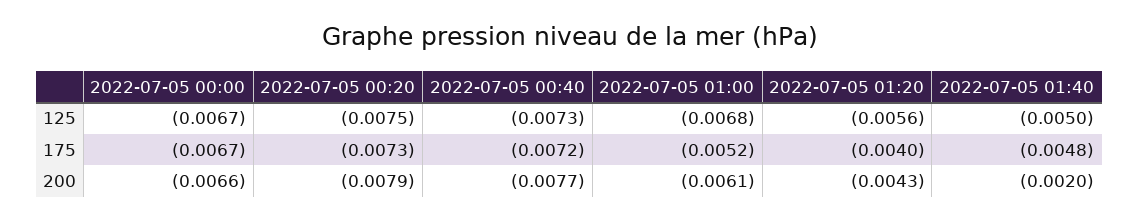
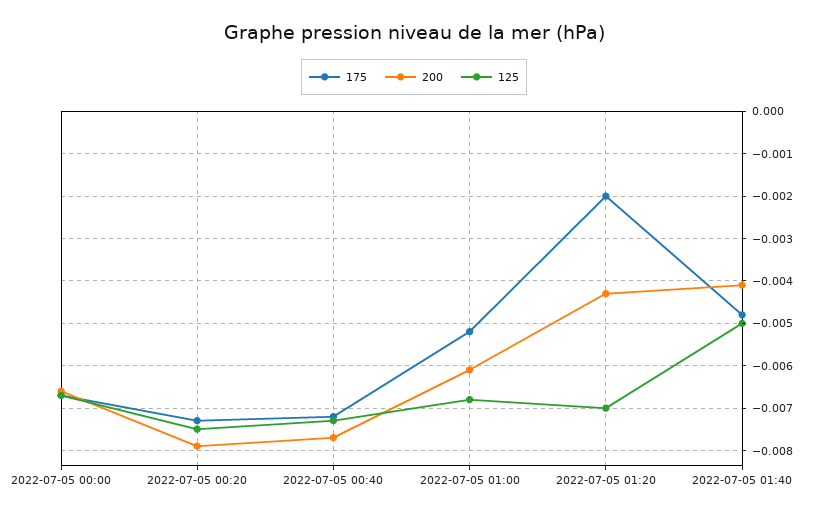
  {
    "125": {
      "2022-07-05 00:00": -0.0067,
      "2022-07-05 00:20": -0.0075,
      "2022-07-05 00:40": -0.0073,
      "2022-07-05 01:00": -0.0068,
-     "2022-07-05 01:20": -0.0056,
+     "2022-07-05 01:20": -0.007,
      "2022-07-05 01:40": -0.005
    },
    "175": {
      "2022-07-05 00:00": -0.0067,
      "2022-07-05 00:20": -0.0073,
      "2022-07-05 00:40": -0.0072,
      "2022-07-05 01:00": -0.0052,
-     "2022-07-05 01:20": -0.004,
+     "2022-07-05 01:20": -0.002,
      "2022-07-05 01:40": -0.0048
    },
    "200": {
      "2022-07-05 00:00": -0.0066,
      "2022-07-05 00:20": -0.0079,
      "2022-07-05 00:40": -0.0077,
      "2022-07-05 01:00": -0.0061,
      "2022-07-05 01:20": -0.0043,
-     "2022-07-05 01:40": -0.002
+     "2022-07-05 01:40": -0.004
    }
  }

